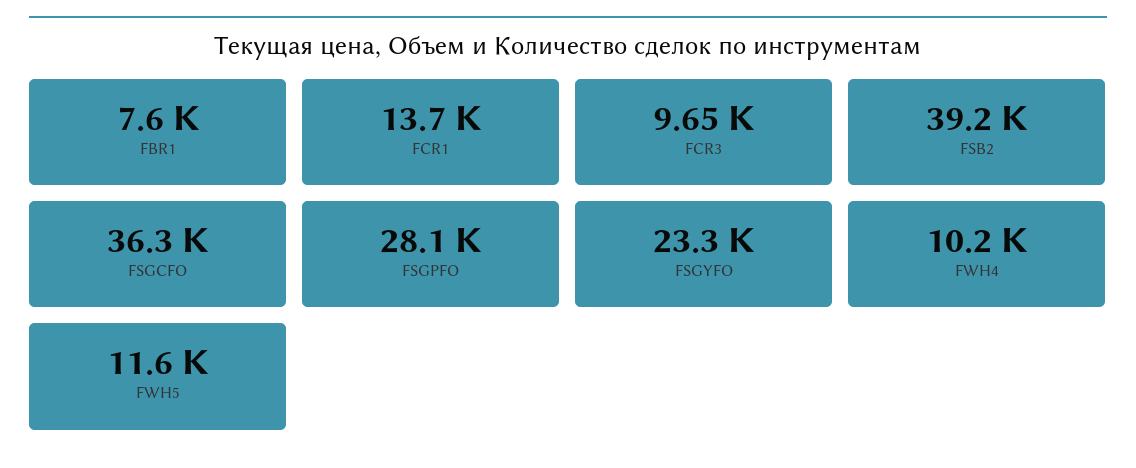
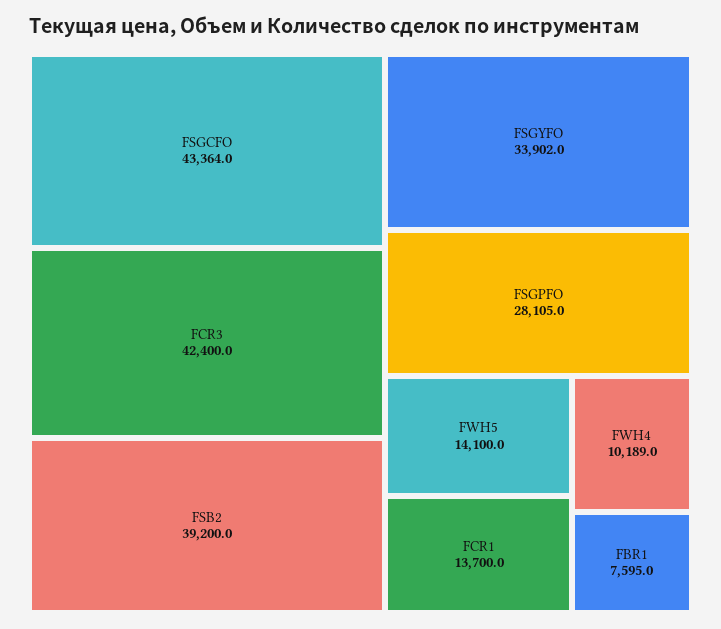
  {
    "FBR1": 7595,
    "FCR1": 13700,
-   "FCR3": 9650,
+   "FCR3": 42400,
    "FSB2": 39200,
-   "FSGCFO": 36300,
+   "FSGCFO": 43364,
    "FSGPFO": 28105,
-   "FSGYFO": 23300,
+   "FSGYFO": 33902,
    "FWH4": 10189,
-   "FWH5": 11600
+   "FWH5": 14100
  }

